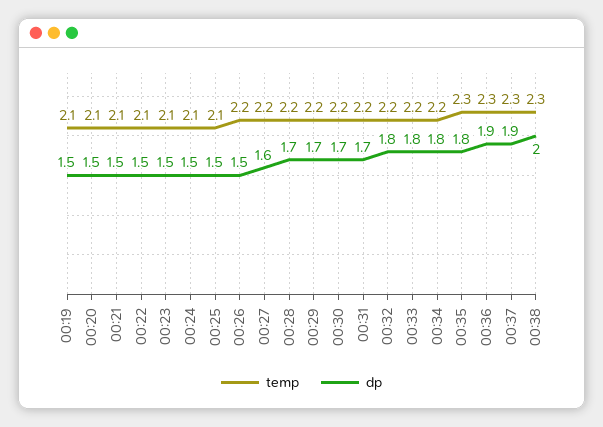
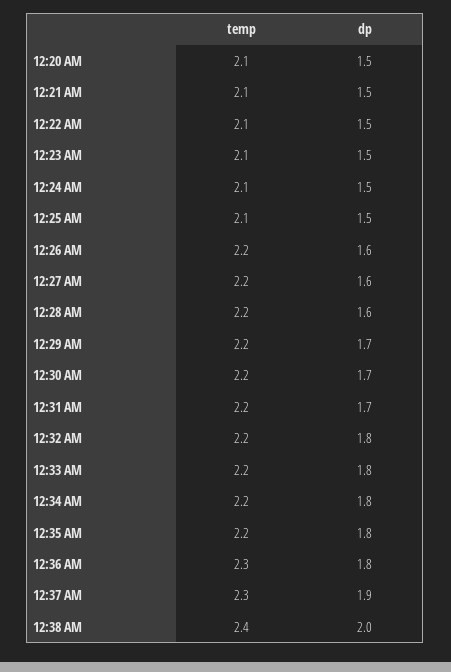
  {
    "temp": {
-     "00:19": 2.1,
      "00:20": 2.1,
      "00:21": 2.1,
      "00:22": 2.1,
      "00:23": 2.1,
      "00:24": 2.1,
      "00:25": 2.1,
      "00:26": 2.2,
      "00:27": 2.2,
      "00:28": 2.2,
      "00:29": 2.2,
      "00:30": 2.2,
      "00:31": 2.2,
      "00:32": 2.2,
      "00:33": 2.2,
      "00:34": 2.2,
-     "00:35": 2.3,
+     "00:35": 2.2,
      "00:36": 2.3,
      "00:37": 2.3,
-     "00:38": 2.3
+     "00:38": 2.4
    },
    "dp": {
-     "00:19": 1.5,
      "00:20": 1.5,
      "00:21": 1.5,
      "00:22": 1.5,
      "00:23": 1.5,
      "00:24": 1.5,
      "00:25": 1.5,
-     "00:26": 1.5,
+     "00:26": 1.6,
      "00:27": 1.6,
-     "00:28": 1.7,
+     "00:28": 1.6,
      "00:29": 1.7,
      "00:30": 1.7,
      "00:31": 1.7,
      "00:32": 1.8,
      "00:33": 1.8,
      "00:34": 1.8,
      "00:35": 1.8,
-     "00:36": 1.9,
+     "00:36": 1.8,
      "00:37": 1.9,
      "00:38": 2
    }
  }

